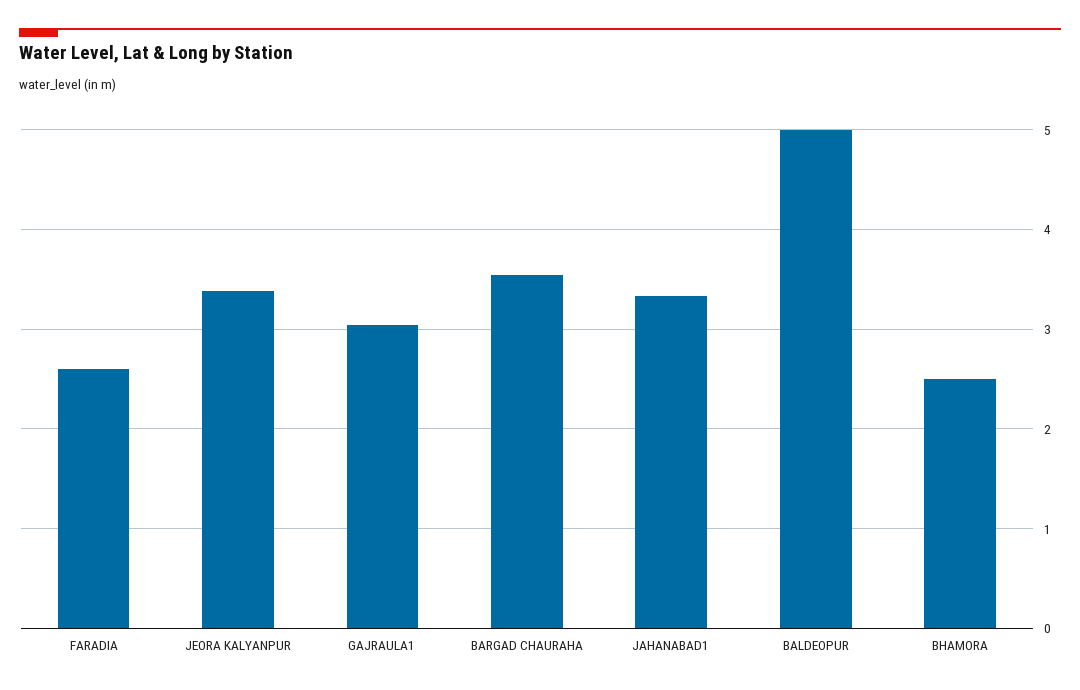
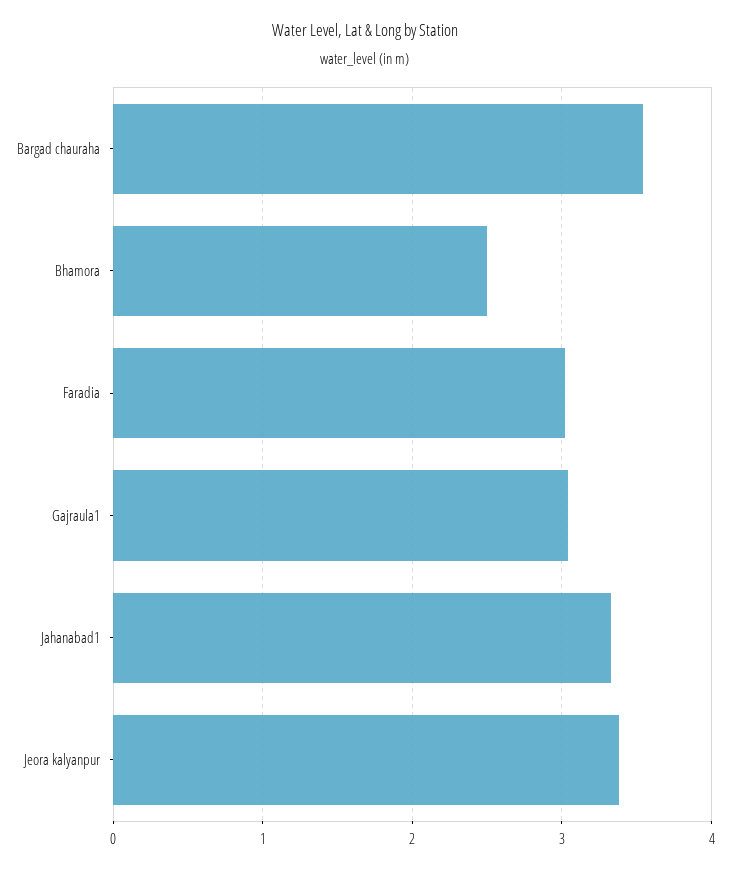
  {
-   "FARADIA": 2.6,
+   "FARADIA": 3,
    "JEORA KALYANPUR": 3.4,
    "GAJRAULA1": 3,
    "BARGAD CHAURAHA": 3.5,
    "JAHANABAD1": 3.3,
-   "BALDEOPUR": 5,
    "BHAMORA": 2.5
  }

